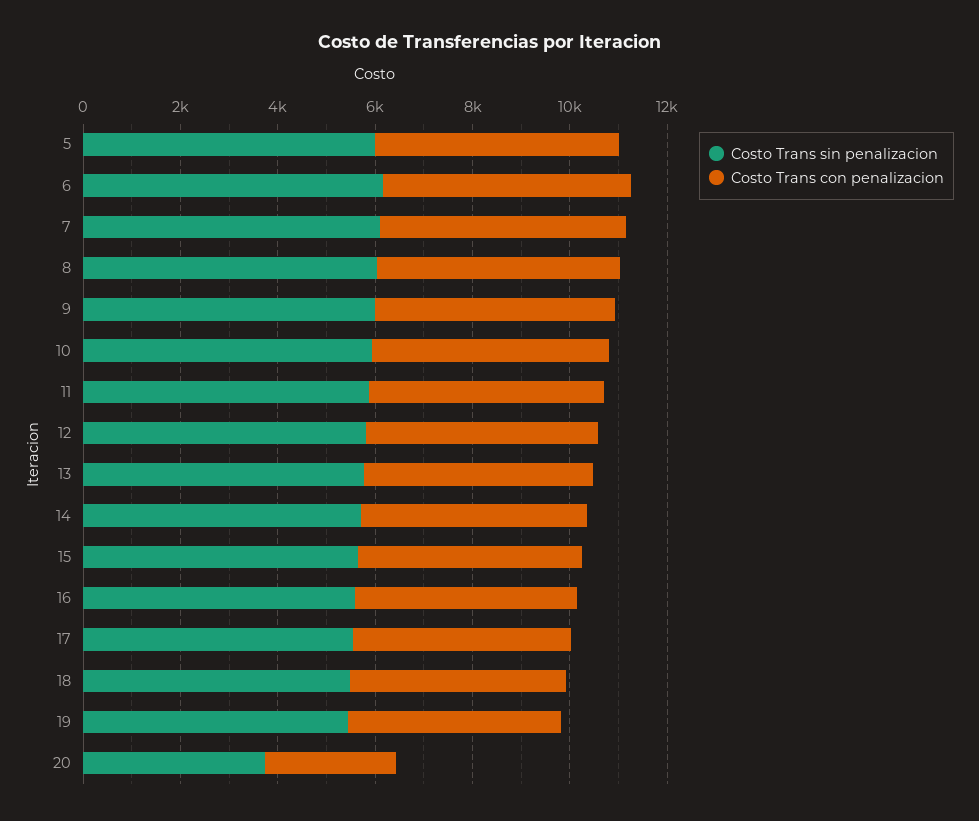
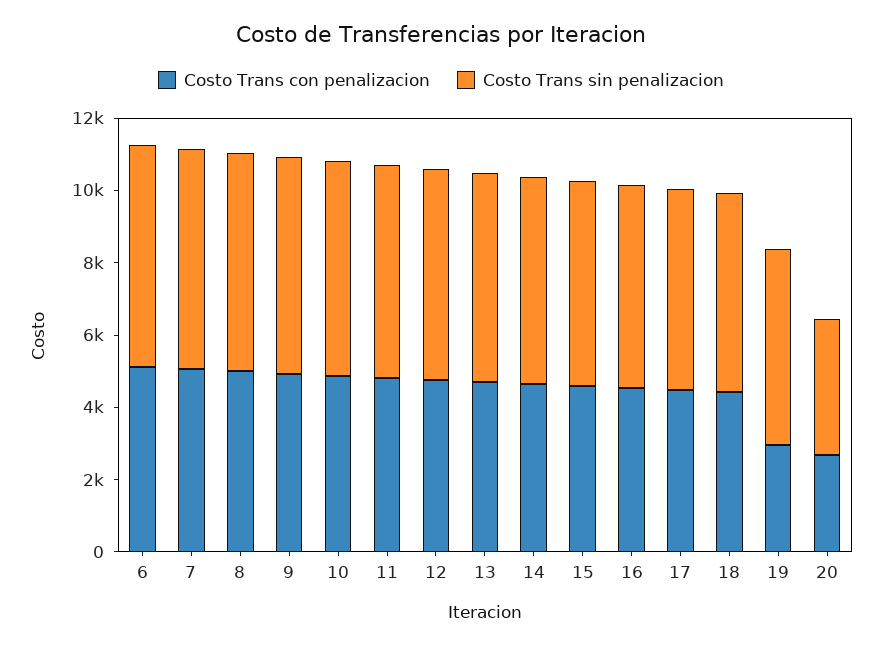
  {
    "Costo Trans sin penalizacion": {
-     "5": 6000,
      "6": 6000,
      "7": 6000,
      "8": 6000,
      "9": 6000,
      "10": 6000,
      "11": 6000,
      "12": 6000,
      "13": 6000,
      "14": 5500,
      "15": 5500,
      "16": 5500,
      "17": 5500,
      "18": 5500,
      "19": 5500,
      "20": 3500
    },
    "Costo Trans con penalizacion": {
-     "5": 5000,
      "6": 5000,
      "7": 5000,
      "8": 5000,
      "9": 5000,
      "10": 5000,
      "11": 5000,
      "12": 5000,
      "13": 4500,
      "14": 4500,
      "15": 4500,
      "16": 4500,
      "17": 4500,
      "18": 4500,
-     "19": 4500,
+     "19": 3000,
      "20": 2500
    }
  }

